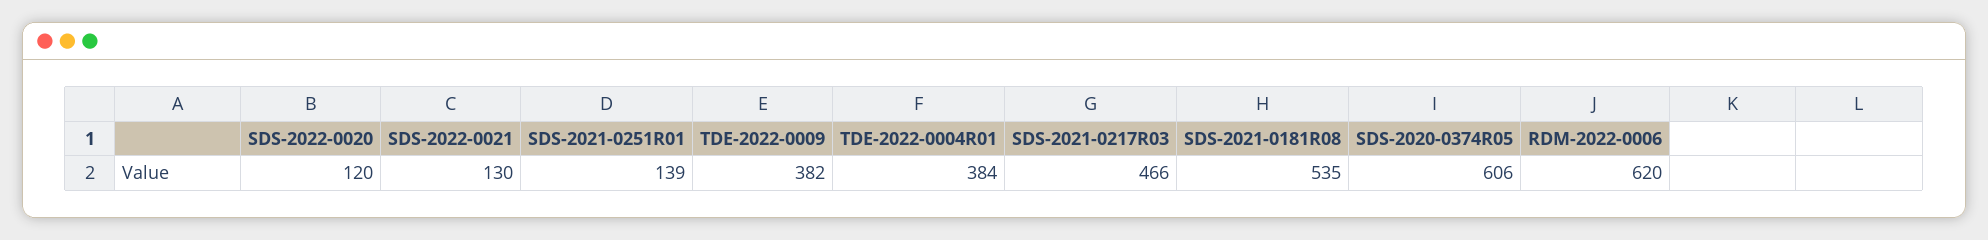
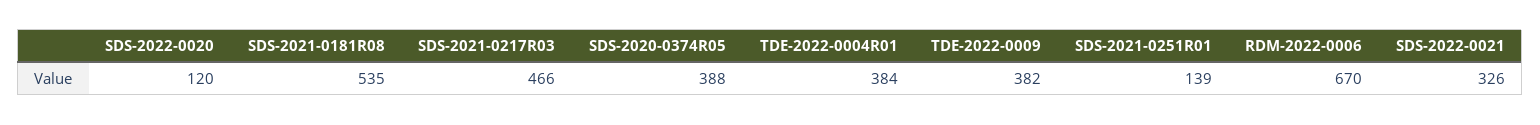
  {
    "SDS-2022-0020": 120,
-   "SDS-2022-0021": 130,
+   "SDS-2022-0021": 326,
    "SDS-2021-0251R01": 139,
    "TDE-2022-0009": 382,
    "TDE-2022-0004R01": 384,
    "SDS-2021-0217R03": 466,
    "SDS-2021-0181R08": 535,
-   "SDS-2020-0374R05": 606,
+   "SDS-2020-0374R05": 388,
-   "RDM-2022-0006": 620
+   "RDM-2022-0006": 670
  }

